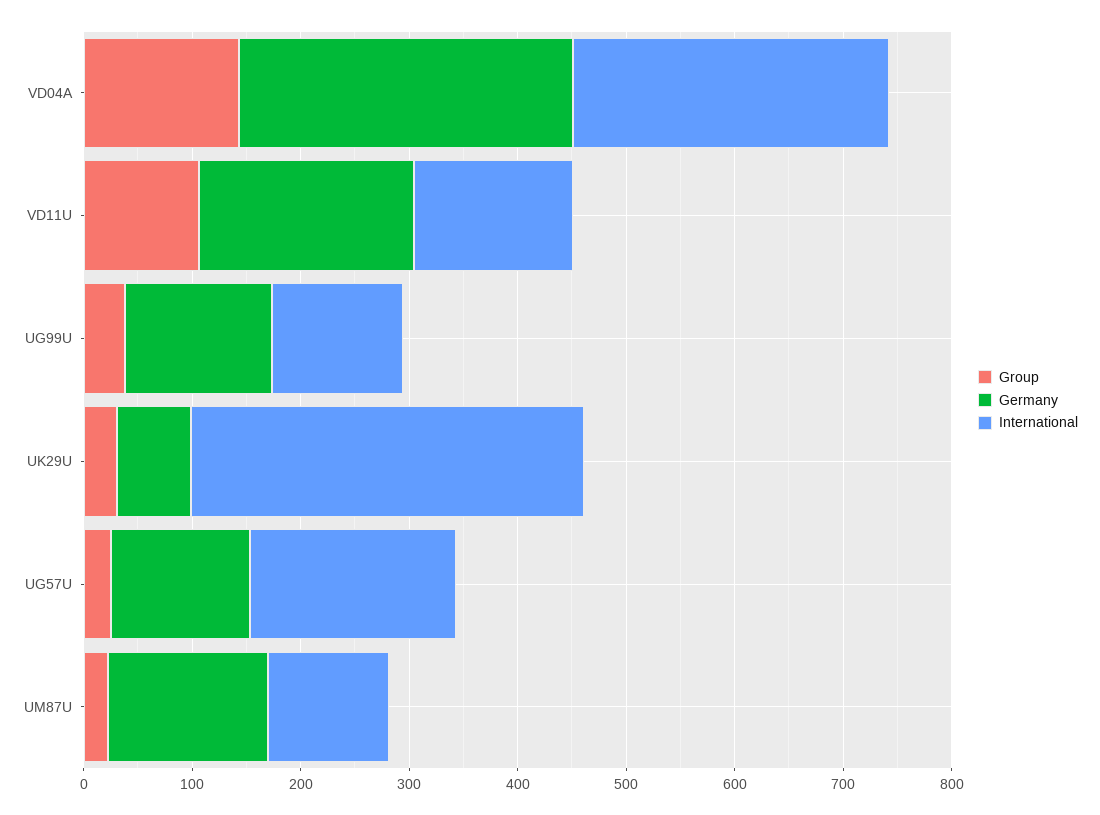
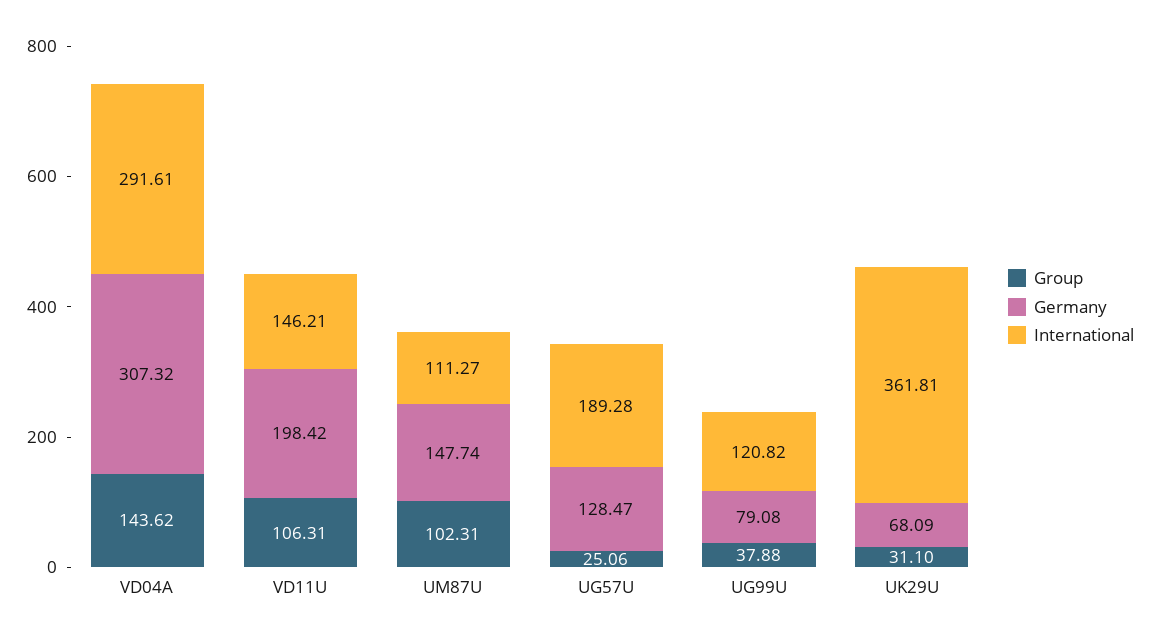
  {
    "Group": {
      "VD04A": 143.62,
      "VD11U": 106.31,
      "UG99U": 37.88,
      "UK29U": 31.1,
      "UG57U": 25.06,
-     "UM87U": 20
+     "UM87U": 102.31
    },
    "Germany": {
      "VD04A": 307.32,
      "VD11U": 198.42,
-     "UG99U": 140,
+     "UG99U": 79.08,
      "UK29U": 68.09,
      "UG57U": 128.47,
      "UM87U": 147.74
    },
    "International": {
      "VD04A": 291.61,
      "VD11U": 146.21,
      "UG99U": 120.82,
      "UK29U": 361.81,
      "UG57U": 189.28,
      "UM87U": 111.27
    }
  }

